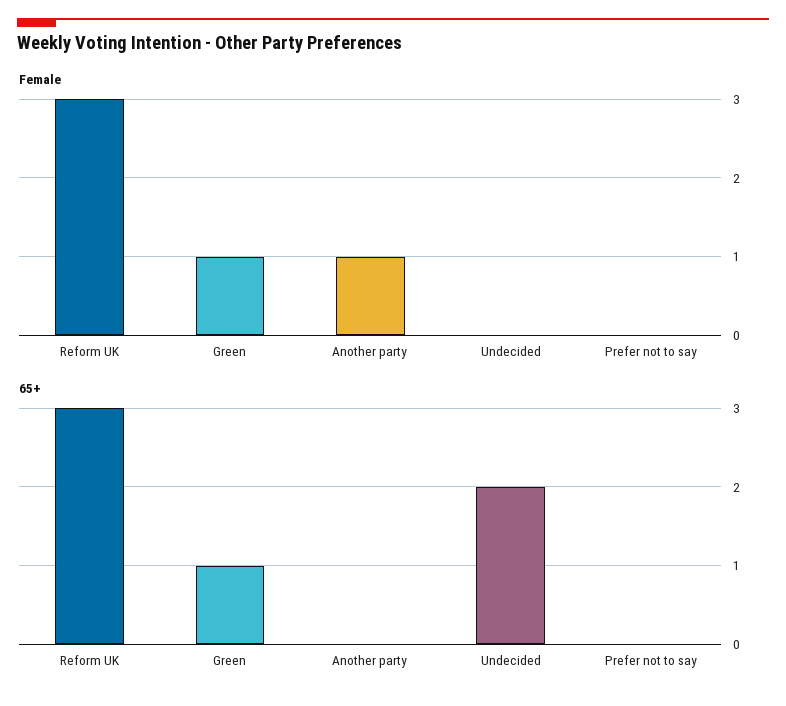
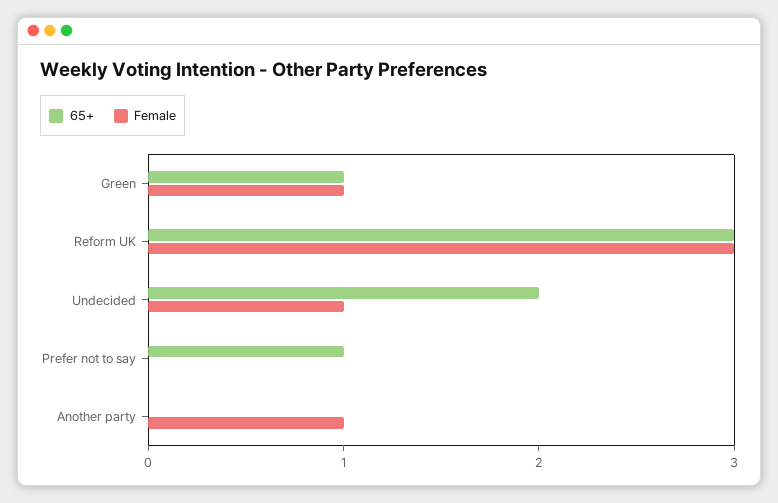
  {
    "Female": {
      "Reform UK": 3,
      "Green": 1,
      "Another party": 1,
-     "Undecided": 0,
+     "Undecided": 1,
      "Prefer not to say": 0
    },
    "65+": {
      "Reform UK": 3,
      "Green": 1,
      "Another party": 0,
      "Undecided": 2,
-     "Prefer not to say": 0
+     "Prefer not to say": 1
    }
  }

